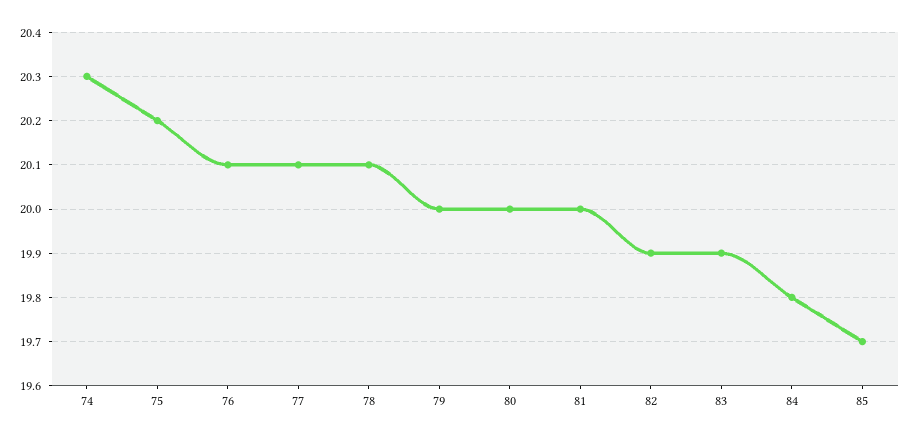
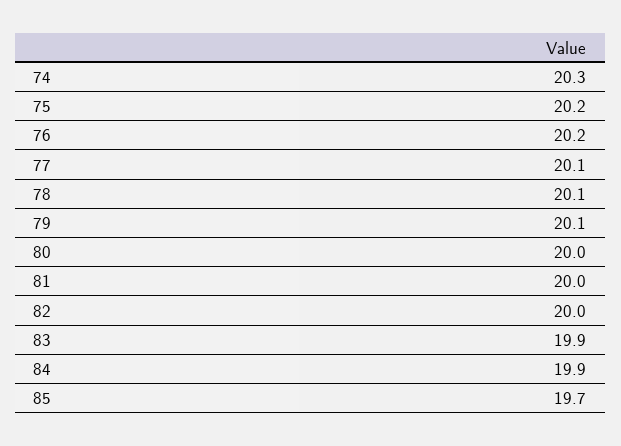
  {
    "74": 20.3,
    "75": 20.2,
-   "76": 20.1,
+   "76": 20.2,
    "77": 20.1,
    "78": 20.1,
-   "79": 20,
+   "79": 20.1,
    "80": 20,
    "81": 20,
-   "82": 19.9,
+   "82": 20,
    "83": 19.9,
-   "84": 19.8,
+   "84": 19.9,
    "85": 19.7
  }

